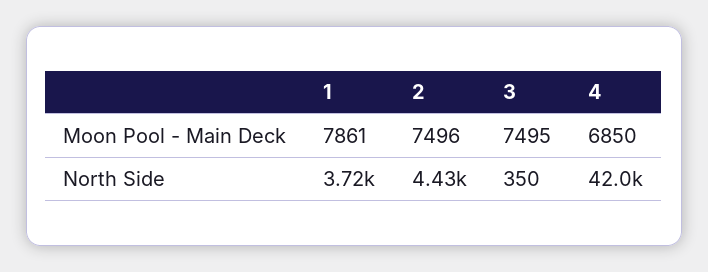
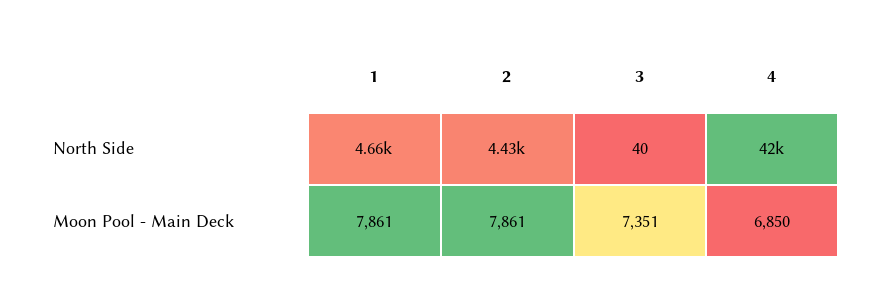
  {
    "1": {
      "Moon Pool - Main Deck": 7861,
-     "North Side": 3720
+     "North Side": 4660
    },
    "2": {
-     "Moon Pool - Main Deck": 7496,
+     "Moon Pool - Main Deck": 7861,
      "North Side": 4430
    },
    "3": {
-     "Moon Pool - Main Deck": 7495,
+     "Moon Pool - Main Deck": 7351,
-     "North Side": 350
+     "North Side": 40
    },
    "4": {
      "Moon Pool - Main Deck": 6850,
      "North Side": 42000
    }
  }

